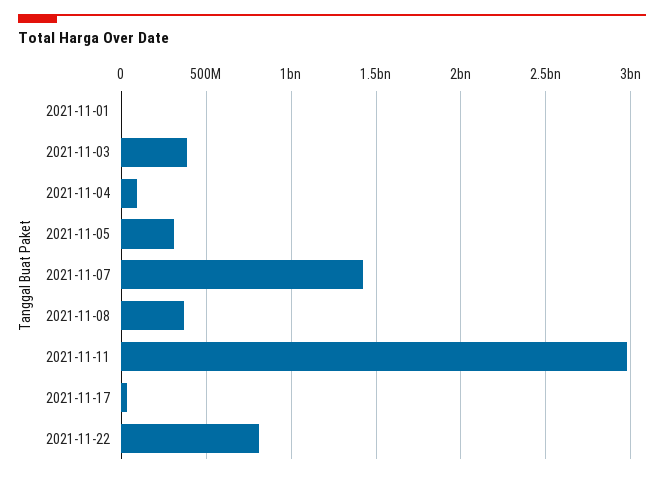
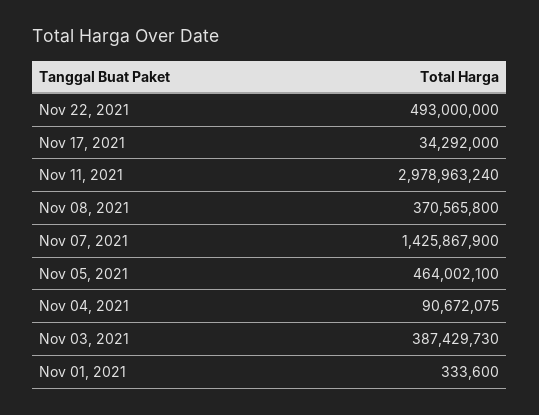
  {
    "2021-11-01": 333600,
    "2021-11-03": 387429730,
    "2021-11-04": 90672075,
-   "2021-11-05": 300000000,
+   "2021-11-05": 464002100,
    "2021-11-07": 1425867900,
    "2021-11-08": 370565800,
    "2021-11-11": 2978963240,
    "2021-11-17": 34292000,
-   "2021-11-22": 800000000
+   "2021-11-22": 493000000
  }

